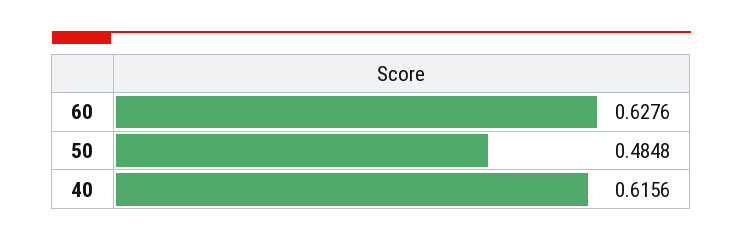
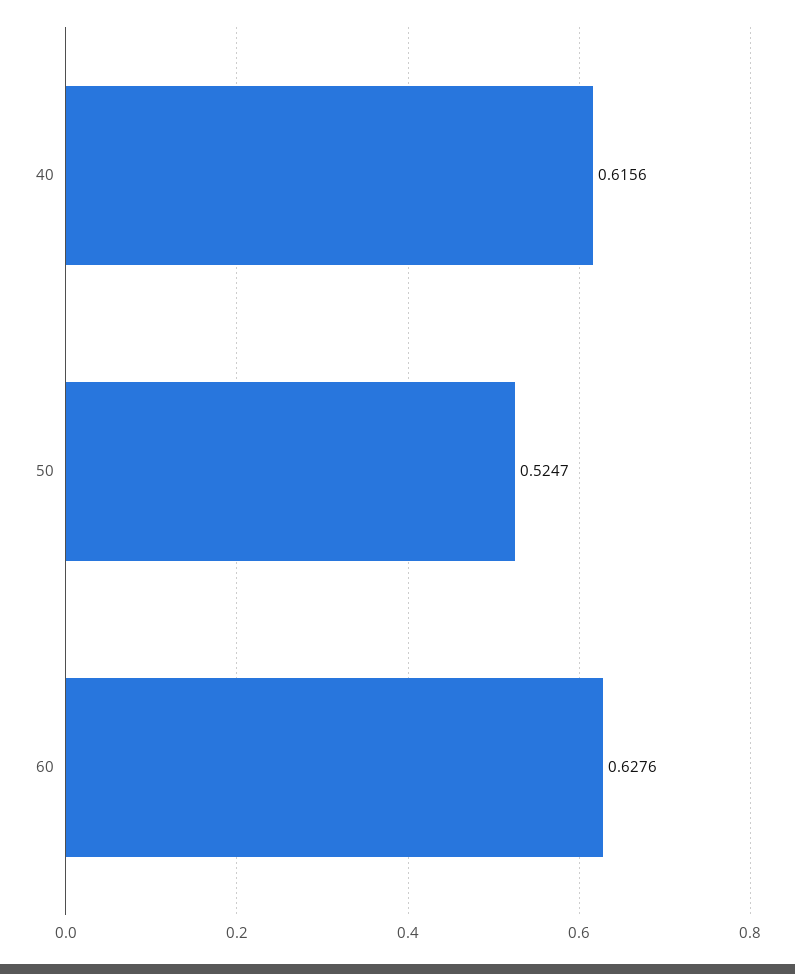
  {
    "60": 0.6276,
-   "50": 0.4848,
+   "50": 0.5247,
    "40": 0.6156
  }

